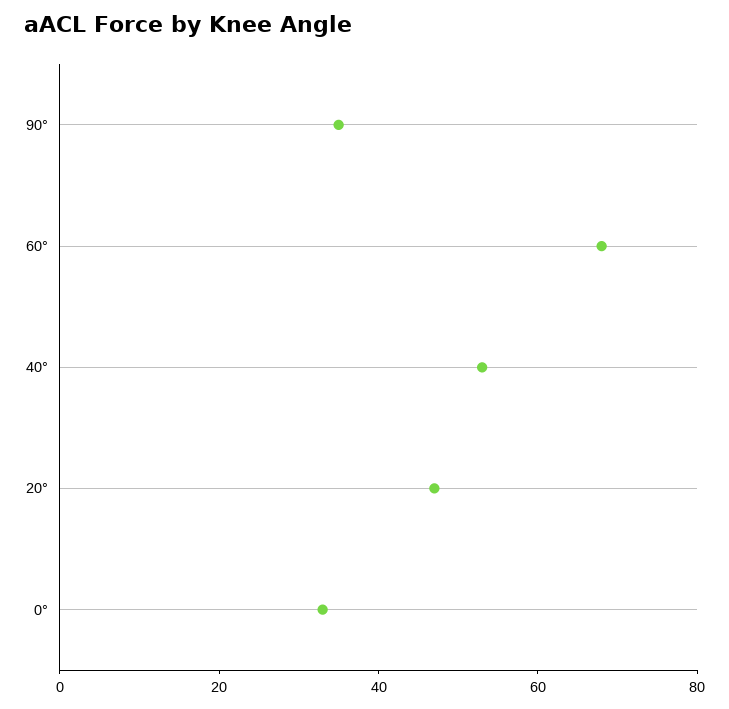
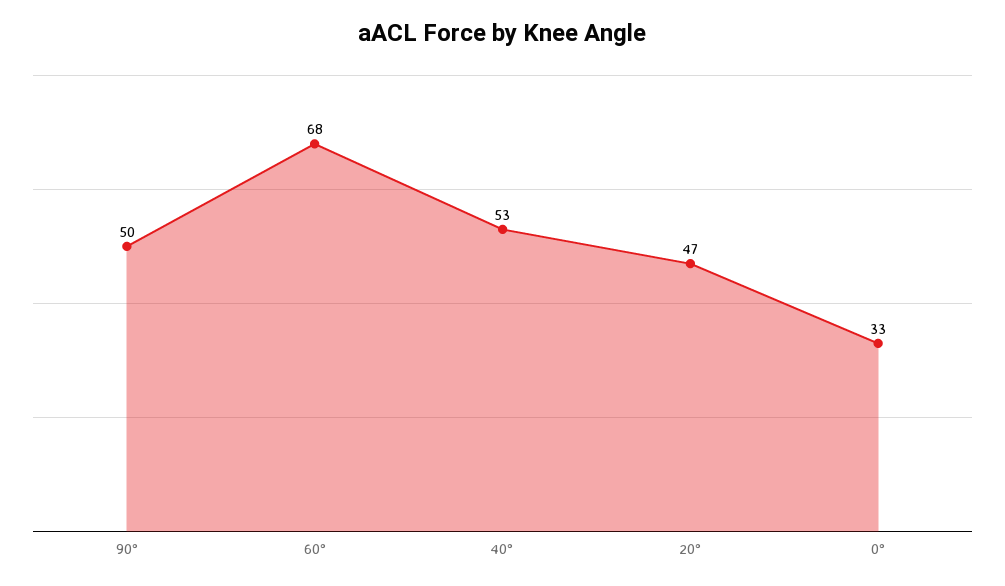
  {
-   "90°": 35,
+   "90°": 50,
    "60°": 68,
    "40°": 53,
    "20°": 47,
    "0°": 33
  }

